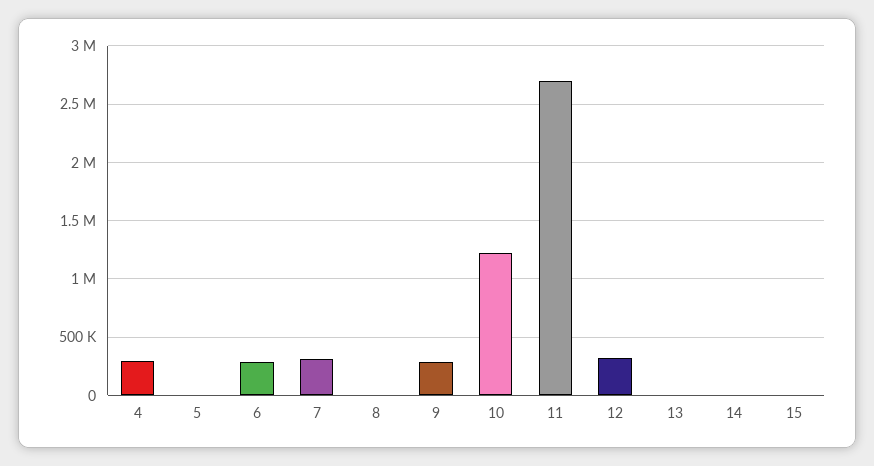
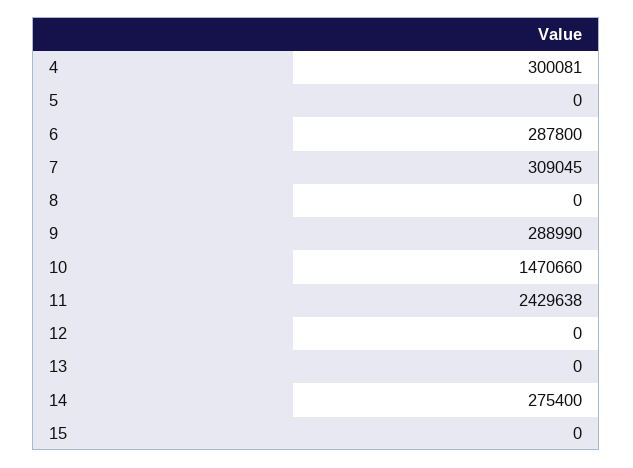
  {
    "4": 300081,
    "5": 0,
    "6": 287800,
    "7": 309045,
    "8": 0,
    "9": 288990,
-   "10": 1200000,
+   "10": 1470660,
-   "11": 2700000,
+   "11": 2429638,
-   "12": 300000,
+   "12": 0,
    "13": 0,
-   "14": 0,
+   "14": 275400,
    "15": 0
  }

